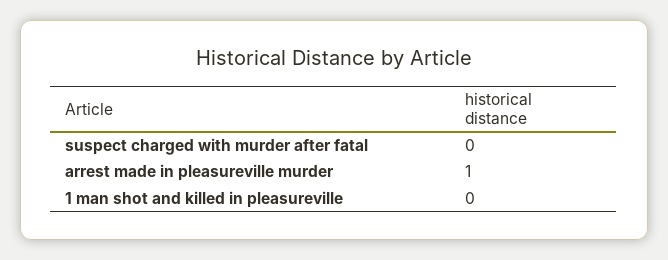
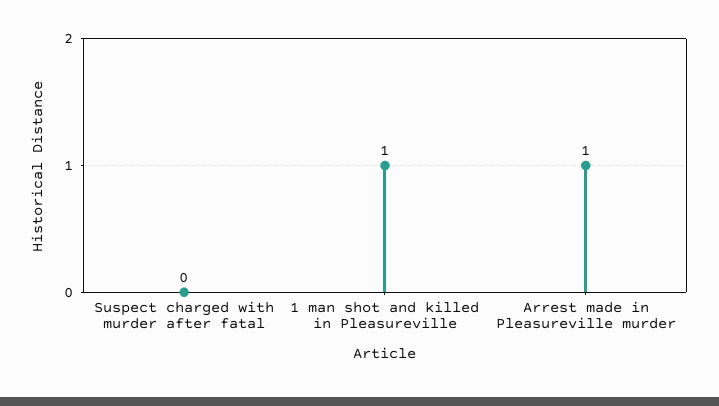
  {
    "suspect charged with murder after fatal": 0,
    "arrest made in pleasureville murder": 1,
-   "1 man shot and killed in pleasureville": 0
+   "1 man shot and killed in pleasureville": 1
  }

